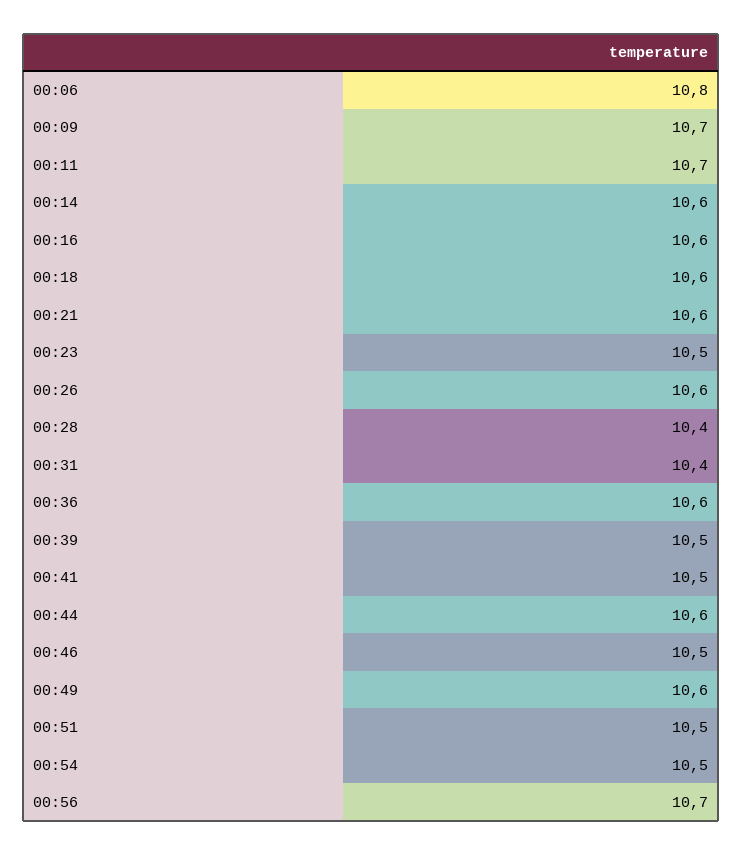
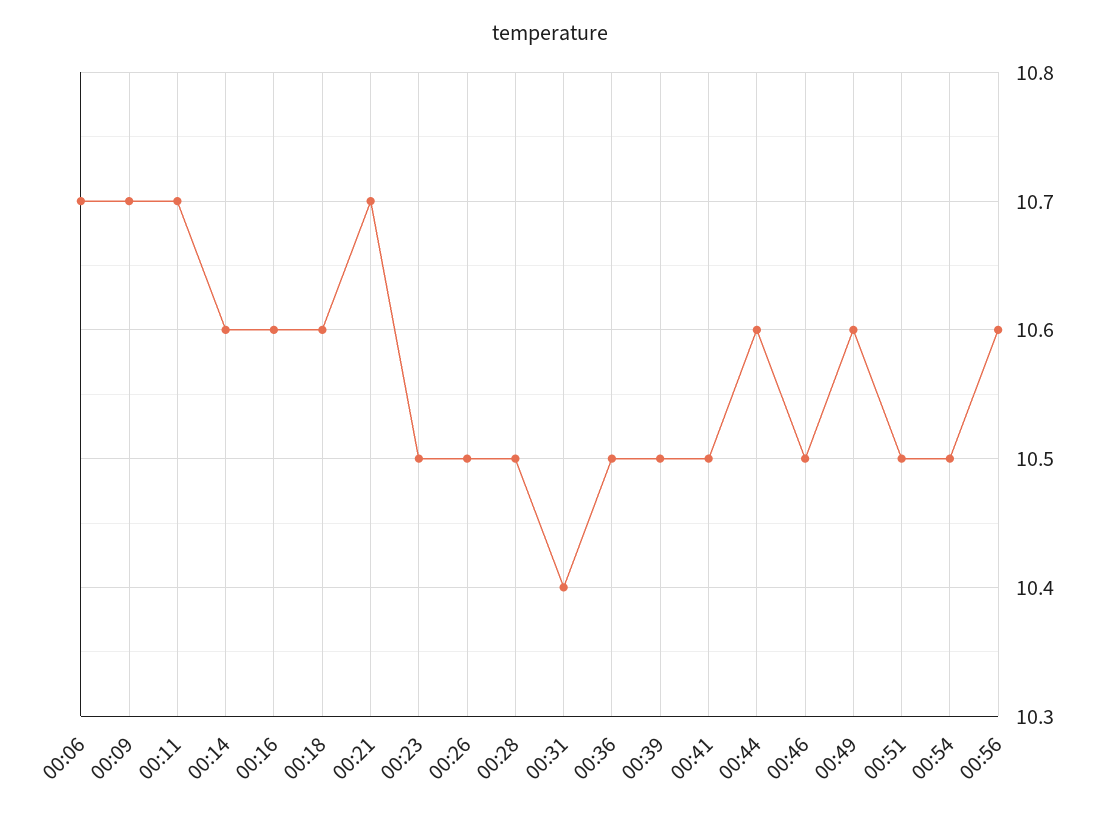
  {
-   "00:06": 10.8,
+   "00:06": 10.7,
    "00:09": 10.7,
    "00:11": 10.7,
    "00:14": 10.6,
    "00:16": 10.6,
    "00:18": 10.6,
-   "00:21": 10.6,
+   "00:21": 10.7,
    "00:23": 10.5,
-   "00:26": 10.6,
+   "00:26": 10.5,
-   "00:28": 10.4,
+   "00:28": 10.5,
    "00:31": 10.4,
-   "00:36": 10.6,
+   "00:36": 10.5,
    "00:39": 10.5,
    "00:41": 10.5,
    "00:44": 10.6,
    "00:46": 10.5,
    "00:49": 10.6,
    "00:51": 10.5,
    "00:54": 10.5,
-   "00:56": 10.7
+   "00:56": 10.6
  }

